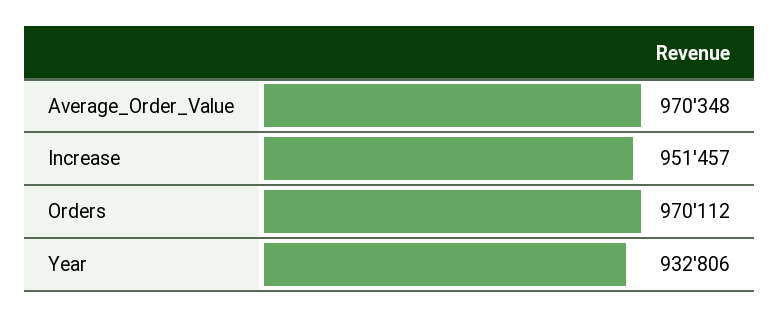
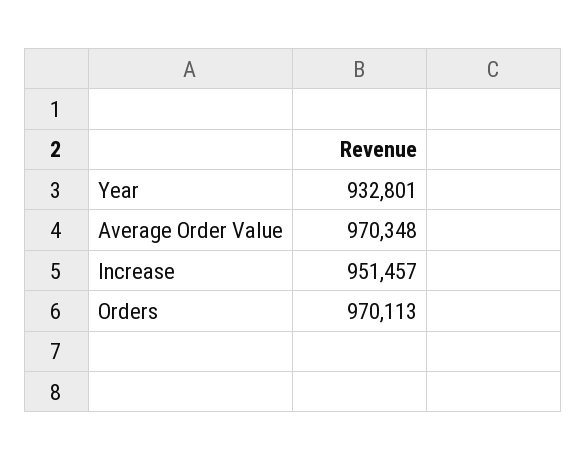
  {
    "Average_Order_Value": 970348,
    "Increase": 951457,
-   "Orders": 970112,
+   "Orders": 970113,
-   "Year": 932806
+   "Year": 932801
  }

